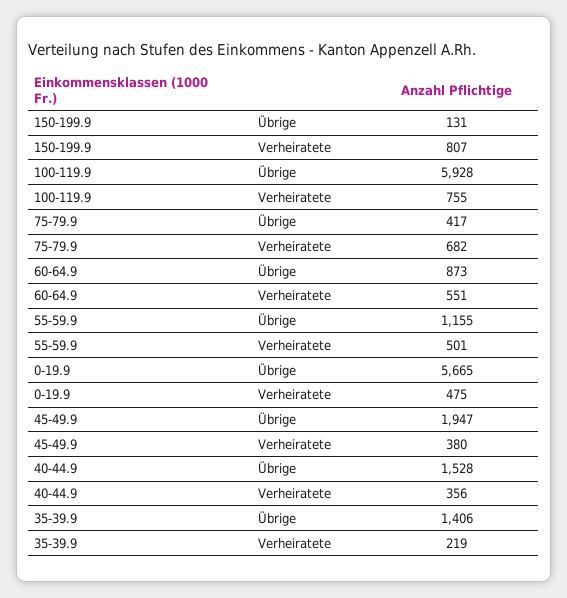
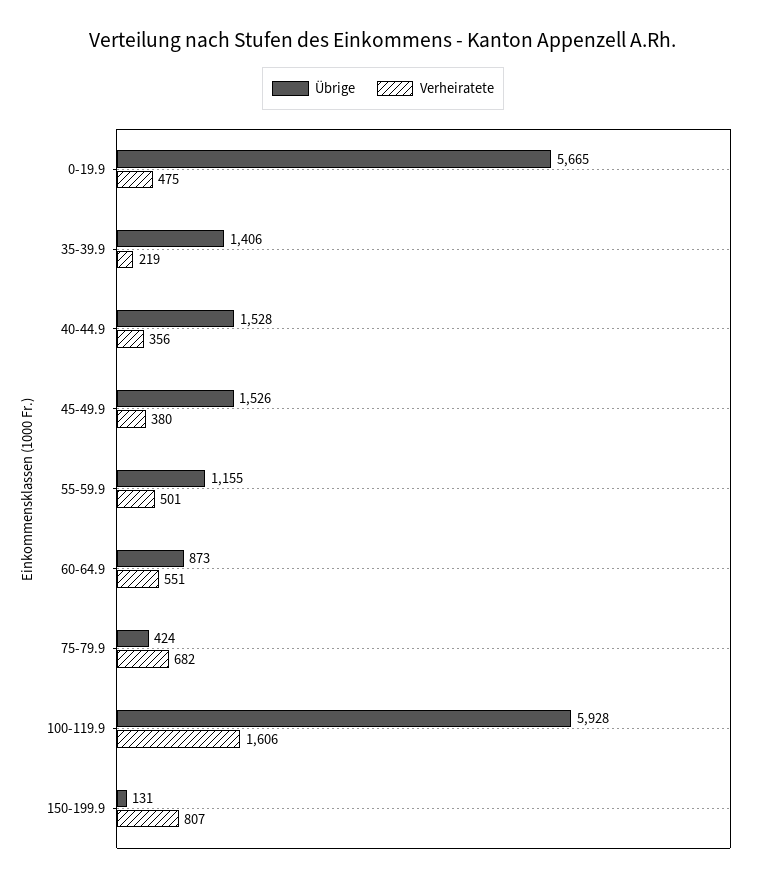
  {
    "Übrige": {
      "150-199.9": 131,
      "100-119.9": 5928,
-     "75-79.9": 417,
+     "75-79.9": 424,
      "60-64.9": 873,
      "55-59.9": 1155,
      "0-19.9": 5665,
-     "45-49.9": 1947,
+     "45-49.9": 1526,
      "40-44.9": 1528,
      "35-39.9": 1406
    },
    "Verheiratete": {
      "150-199.9": 807,
-     "100-119.9": 755,
+     "100-119.9": 1606,
      "75-79.9": 682,
      "60-64.9": 551,
      "55-59.9": 501,
      "0-19.9": 475,
      "45-49.9": 380,
      "40-44.9": 356,
      "35-39.9": 219
    }
  }

